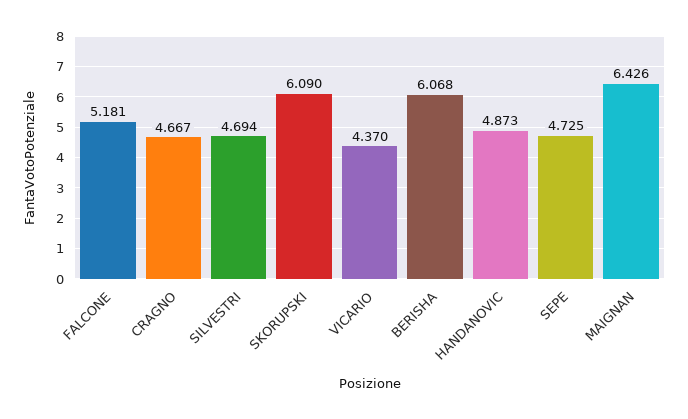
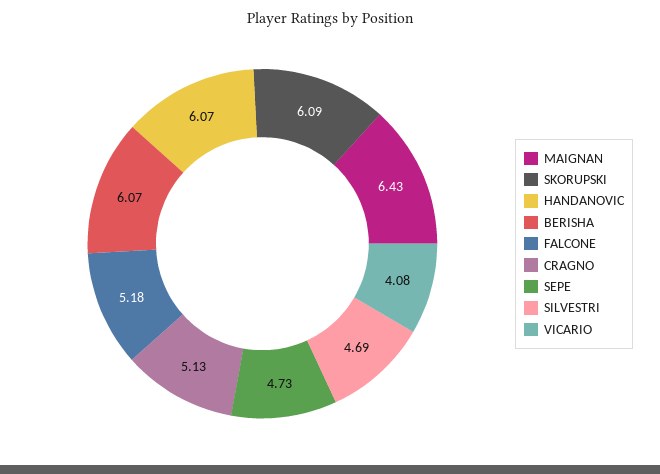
  {
    "FALCONE": 5.181,
-   "CRAGNO": 4.667,
+   "CRAGNO": 5.13,
    "SILVESTRI": 4.694,
    "SKORUPSKI": 6.09,
-   "VICARIO": 4.37,
+   "VICARIO": 4.08,
    "BERISHA": 6.068,
-   "HANDANOVIC": 4.873,
+   "HANDANOVIC": 6.07,
    "SEPE": 4.725,
    "MAIGNAN": 6.426
  }

